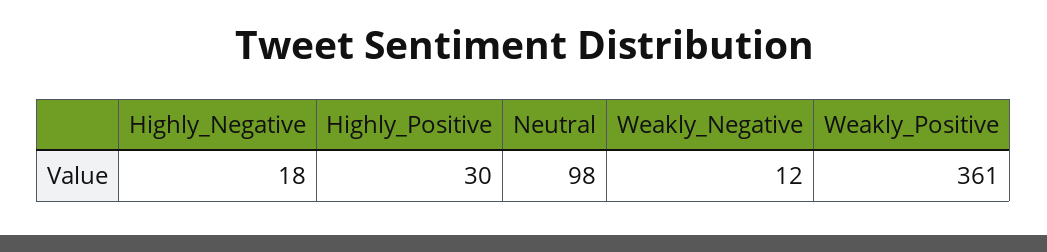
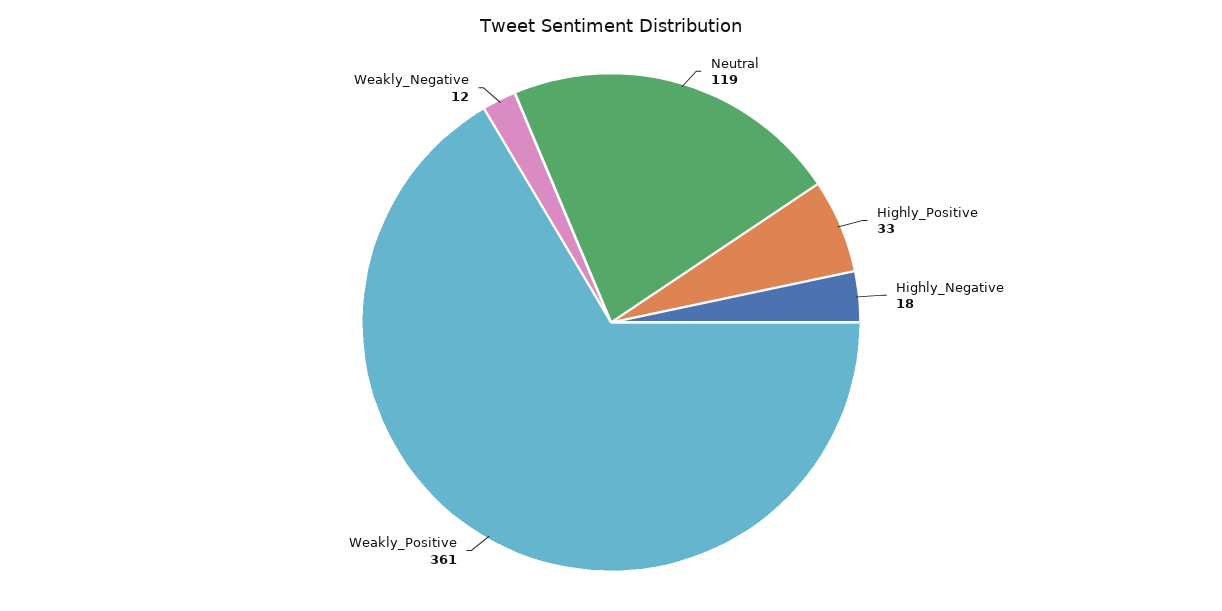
  {
    "Highly_Negative": 18,
-   "Highly_Positive": 30,
+   "Highly_Positive": 33,
-   "Neutral": 98,
+   "Neutral": 119,
    "Weakly_Negative": 12,
    "Weakly_Positive": 361
  }

